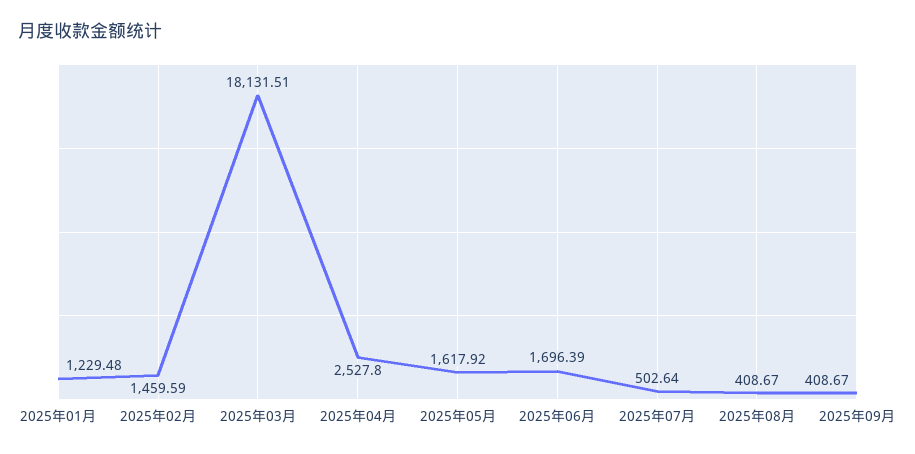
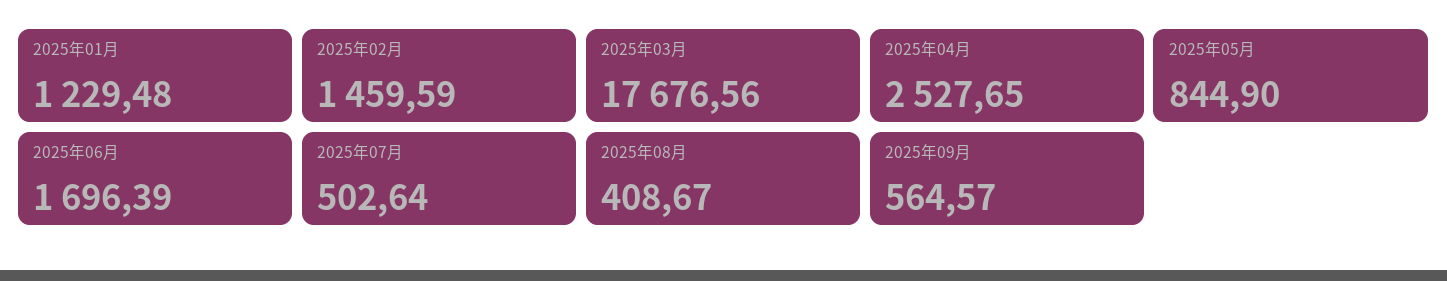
  {
    "2025年01月": 1229.48,
    "2025年02月": 1459.59,
-   "2025年03月": 18131.51,
+   "2025年03月": 17676.56,
-   "2025年04月": 2527.8,
+   "2025年04月": 2527.65,
-   "2025年05月": 1617.92,
+   "2025年05月": 844.9,
    "2025年06月": 1696.39,
    "2025年07月": 502.64,
    "2025年08月": 408.67,
-   "2025年09月": 408.67
+   "2025年09月": 564.57
  }

